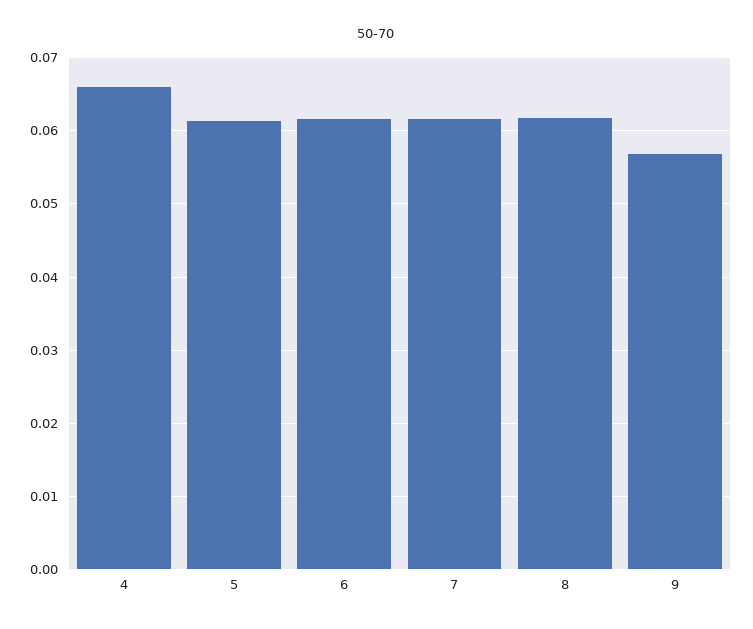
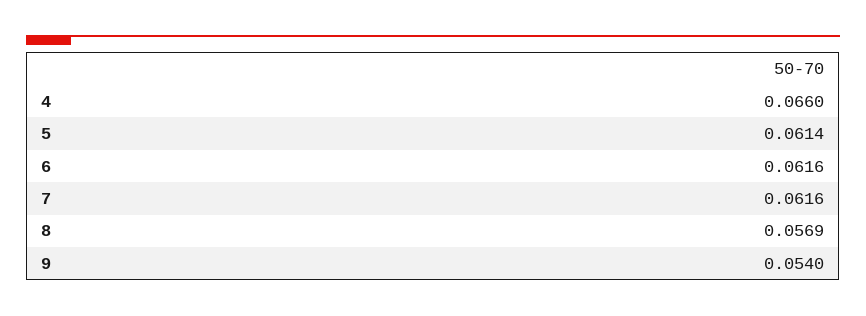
  {
    "4": 0.066,
    "5": 0.0614,
    "6": 0.0616,
    "7": 0.0616,
-   "8": 0.062,
+   "8": 0.0569,
-   "9": 0.057
+   "9": 0.054
  }

